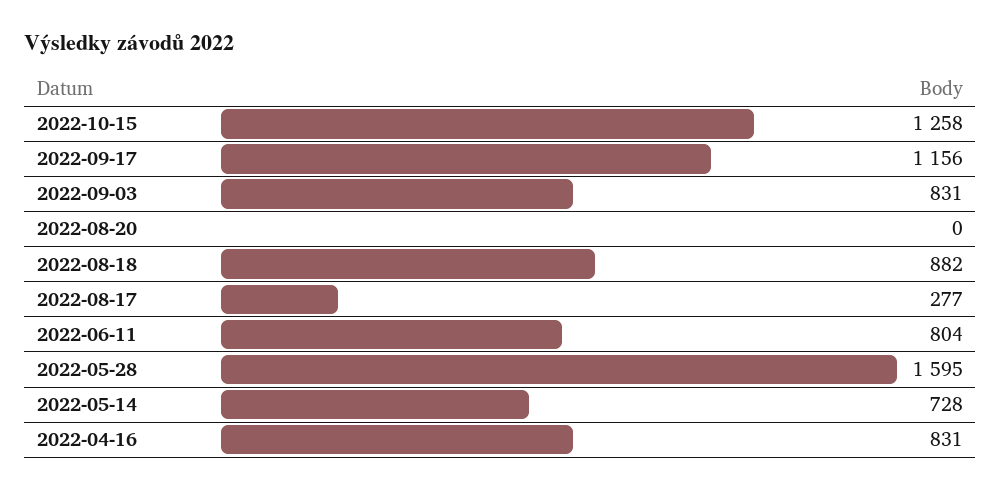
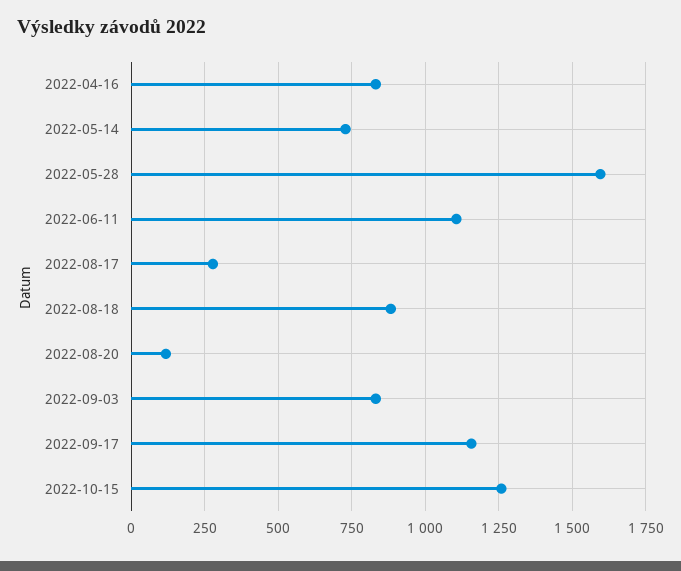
  {
    "2022-10-15": 1258,
    "2022-09-17": 1156,
    "2022-09-03": 831,
-   "2022-08-20": 0,
+   "2022-08-20": 125,
    "2022-08-18": 882,
    "2022-08-17": 277,
-   "2022-06-11": 804,
+   "2022-06-11": 1100,
    "2022-05-28": 1595,
    "2022-05-14": 728,
    "2022-04-16": 831
  }

